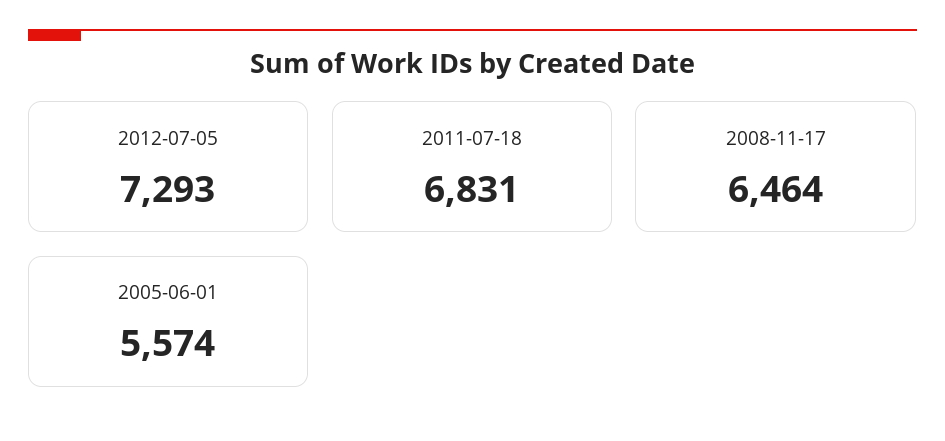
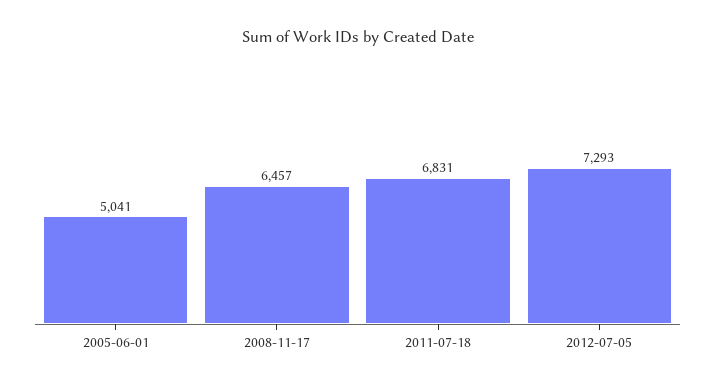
  {
    "2012-07-05": 7293,
    "2011-07-18": 6831,
-   "2008-11-17": 6464,
+   "2008-11-17": 6457,
-   "2005-06-01": 5574
+   "2005-06-01": 5041
  }

